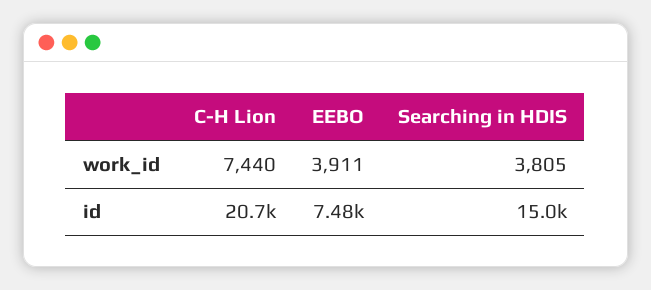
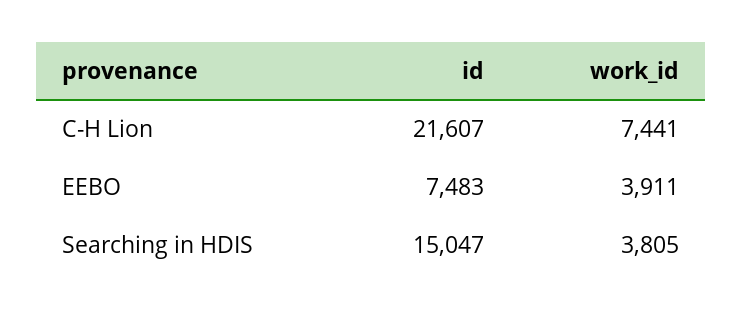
  {
    "C-H Lion": {
-     "work_id": 7440,
+     "work_id": 7441,
-     "id": 20700
+     "id": 21607
    },
    "EEBO": {
      "work_id": 3911,
      "id": 7483
    },
    "Searching in HDIS": {
      "work_id": 3805,
      "id": 15047
    }
  }

